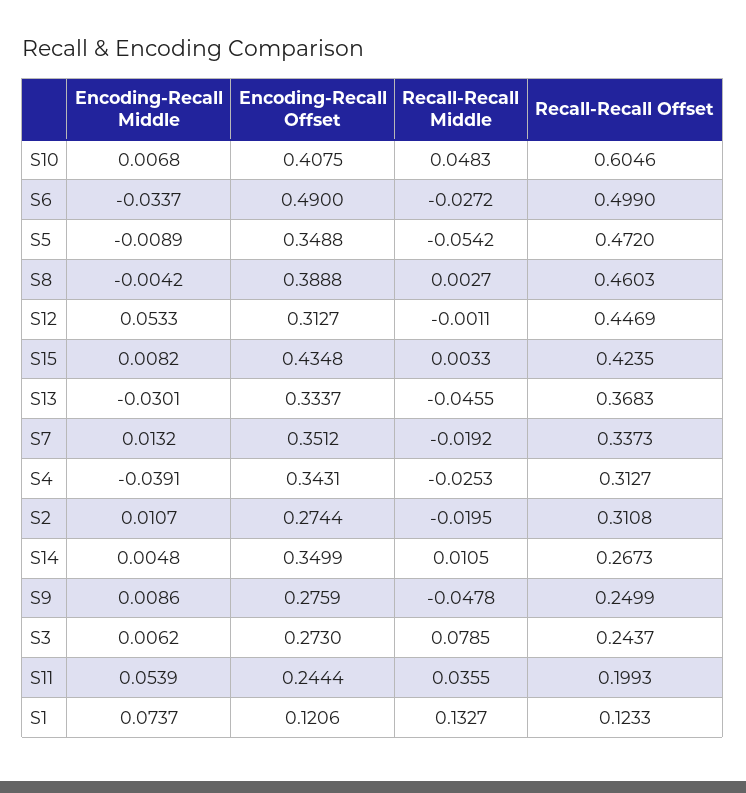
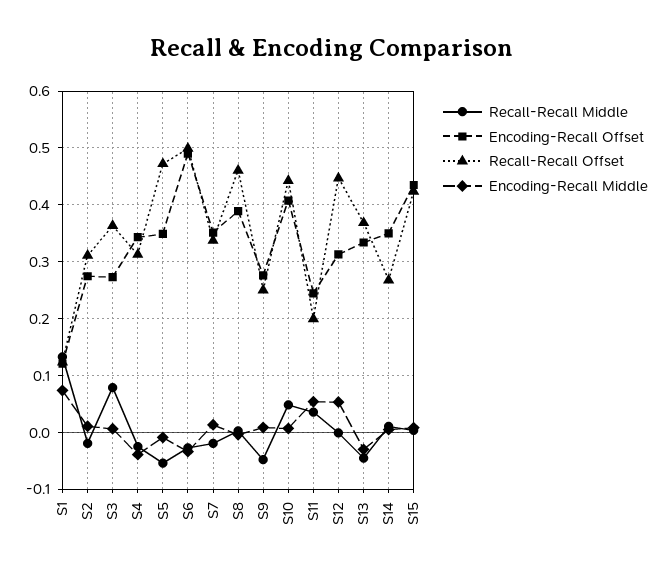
  {
    "Encoding-Recall Middle": {
      "S10": 0.0068,
      "S6": -0.0337,
      "S5": -0.0089,
      "S8": -0.0042,
      "S12": 0.0533,
      "S15": 0.0082,
      "S13": -0.0301,
      "S7": 0.0132,
      "S4": -0.0391,
      "S2": 0.0107,
      "S14": 0.0048,
      "S9": 0.0086,
      "S3": 0.0062,
      "S11": 0.0539,
      "S1": 0.0737
    },
    "Encoding-Recall Offset": {
      "S10": 0.4075,
      "S6": 0.49,
      "S5": 0.3488,
      "S8": 0.3888,
      "S12": 0.3127,
      "S15": 0.4348,
      "S13": 0.3337,
      "S7": 0.3512,
      "S4": 0.3431,
      "S2": 0.2744,
      "S14": 0.3499,
      "S9": 0.2759,
      "S3": 0.273,
      "S11": 0.2444,
      "S1": 0.1206
    },
    "Recall-Recall Middle": {
      "S10": 0.0483,
      "S6": -0.0272,
      "S5": -0.0542,
      "S8": 0.0027,
      "S12": -0.0011,
      "S15": 0.0033,
      "S13": -0.0455,
      "S7": -0.0192,
      "S4": -0.0253,
      "S2": -0.0195,
      "S14": 0.0105,
      "S9": -0.0478,
      "S3": 0.0785,
      "S11": 0.0355,
      "S1": 0.1327
    },
    "Recall-Recall Offset": {
-     "S10": 0.6046,
+     "S10": 0.44,
      "S6": 0.499,
      "S5": 0.472,
      "S8": 0.4603,
      "S12": 0.4469,
      "S15": 0.4235,
      "S13": 0.3683,
      "S7": 0.3373,
      "S4": 0.3127,
      "S2": 0.3108,
      "S14": 0.2673,
      "S9": 0.2499,
-     "S3": 0.2437,
+     "S3": 0.36,
      "S11": 0.1993,
      "S1": 0.1233
    }
  }

